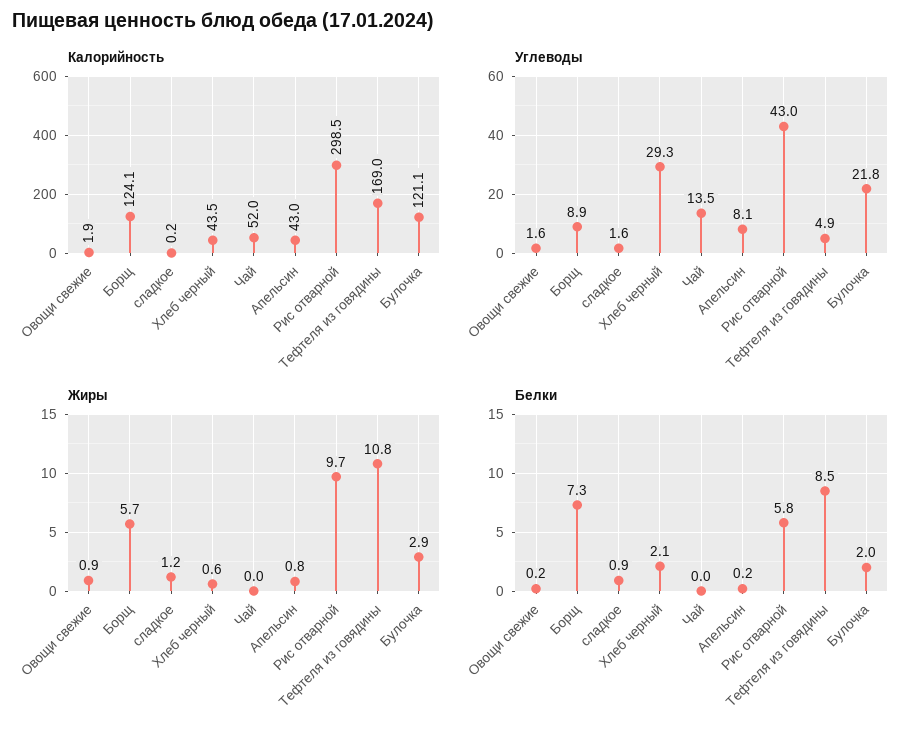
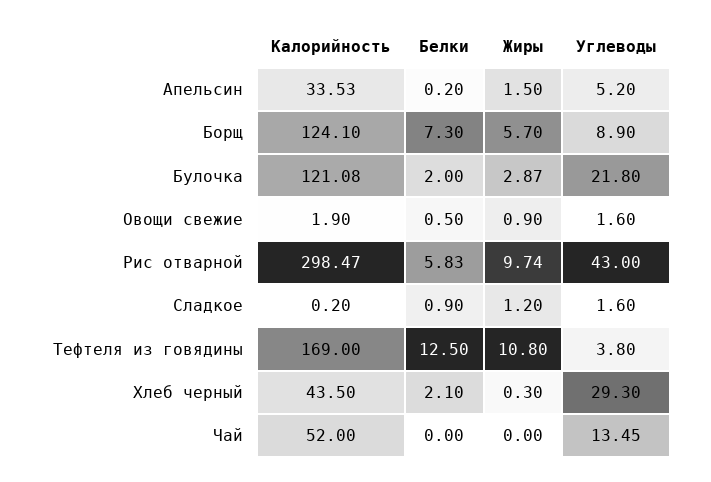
  {
    "Калорийность": {
      "Овощи свежие": 1.9,
      "Борщ": 124.1,
      "сладкое": 0.2,
      "Хлеб черный": 43.5,
      "Чай": 52,
-     "Апельсин": 43,
+     "Апельсин": 33.53,
      "Рис отварной": 298.47,
      "Тефтеля из говядины": 169,
      "Булочка": 121.08
    },
    "Углеводы": {
      "Овощи свежие": 1.6,
      "Борщ": 8.9,
      "сладкое": 1.6,
      "Хлеб черный": 29.3,
      "Чай": 13.45,
-     "Апельсин": 8.1,
+     "Апельсин": 5.2,
      "Рис отварной": 43,
-     "Тефтеля из говядины": 4.9,
+     "Тефтеля из говядины": 3.8,
      "Булочка": 21.8
    },
    "Жиры": {
      "Овощи свежие": 0.9,
      "Борщ": 5.7,
      "сладкое": 1.2,
-     "Хлеб черный": 0.6,
+     "Хлеб черный": 0.3,
      "Чай": 0,
-     "Апельсин": 0.8,
+     "Апельсин": 1.5,
      "Рис отварной": 9.74,
      "Тефтеля из говядины": 10.8,
      "Булочка": 2.87
    },
    "Белки": {
-     "Овощи свежие": 0.2,
+     "Овощи свежие": 0.5,
      "Борщ": 7.3,
      "сладкое": 0.9,
      "Хлеб черный": 2.1,
      "Чай": 0,
      "Апельсин": 0.2,
      "Рис отварной": 5.83,
-     "Тефтеля из говядины": 8.5,
+     "Тефтеля из говядины": 12.5,
      "Булочка": 2
    }
  }

